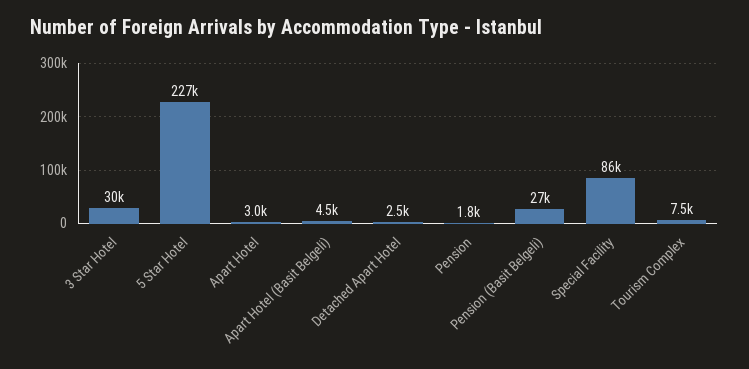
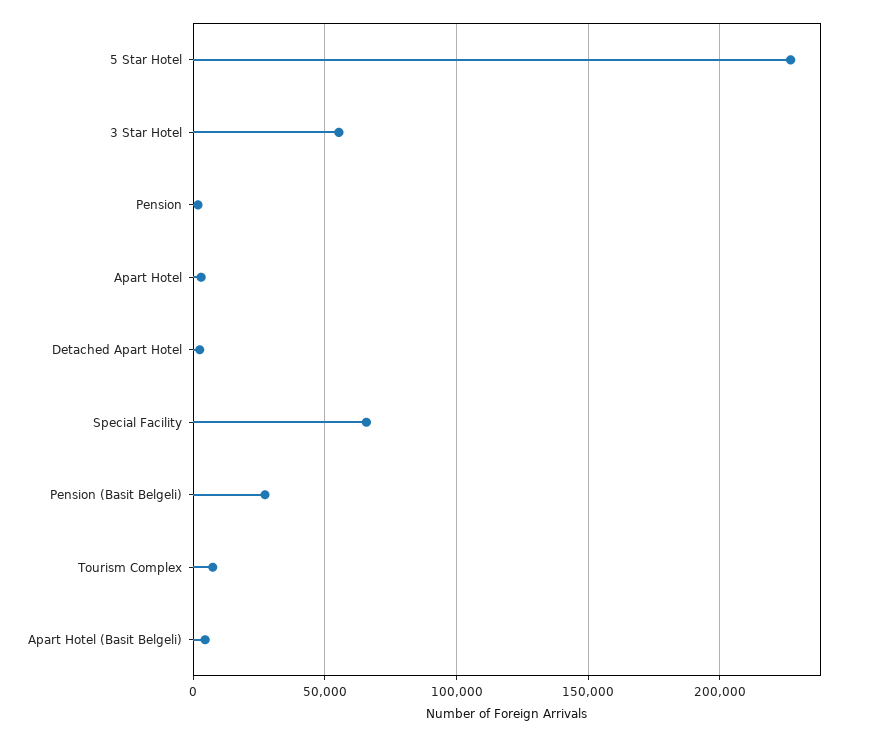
  {
-   "3 Star Hotel": 30000,
+   "3 Star Hotel": 55000,
    "5 Star Hotel": 227000,
    "Apart Hotel": 3000,
    "Apart Hotel (Basit Belgeli)": 4500,
    "Detached Apart Hotel": 2500,
    "Pension": 1800,
    "Pension (Basit Belgeli)": 27000,
-   "Special Facility": 86000,
+   "Special Facility": 65000,
    "Tourism Complex": 7500
  }

